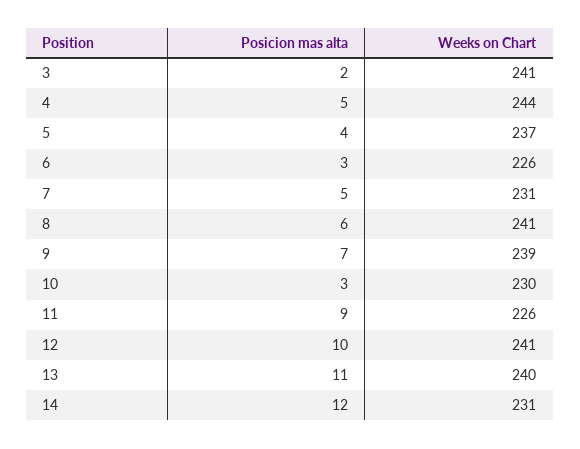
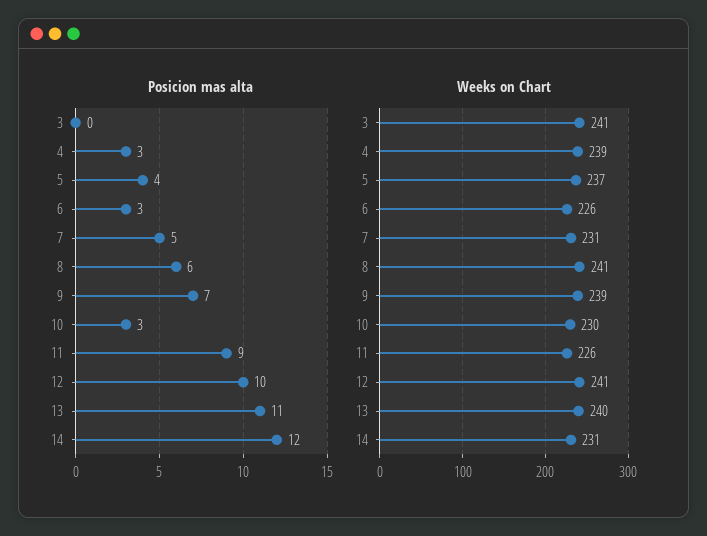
  {
    "Posicion mas alta": {
-     "3": 2,
+     "3": 0,
-     "4": 5,
+     "4": 3,
      "5": 4,
      "6": 3,
      "7": 5,
      "8": 6,
      "9": 7,
      "10": 3,
      "11": 9,
      "12": 10,
      "13": 11,
      "14": 12
    },
    "Weeks on Chart": {
      "3": 241,
-     "4": 244,
+     "4": 239,
      "5": 237,
      "6": 226,
      "7": 231,
      "8": 241,
      "9": 239,
      "10": 230,
      "11": 226,
      "12": 241,
      "13": 240,
      "14": 231
    }
  }

